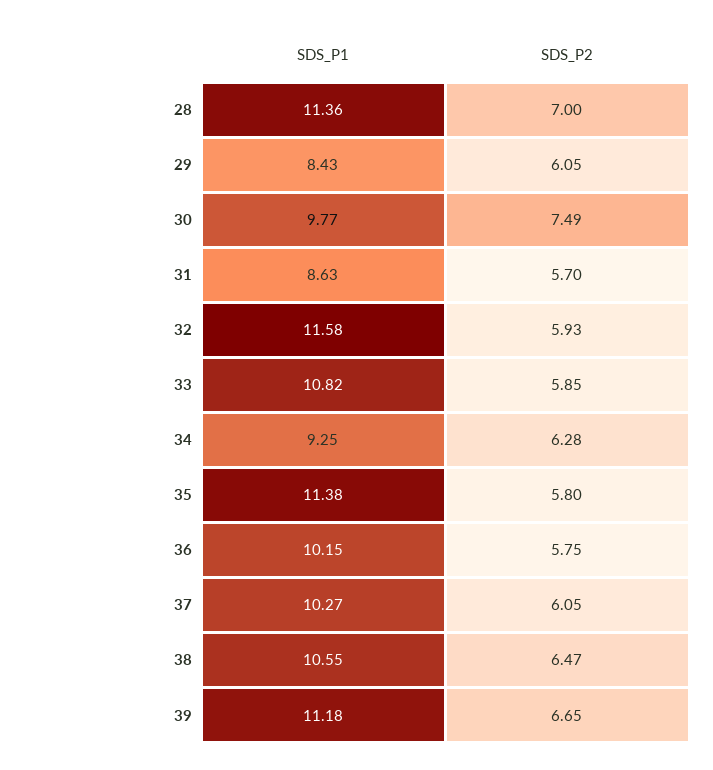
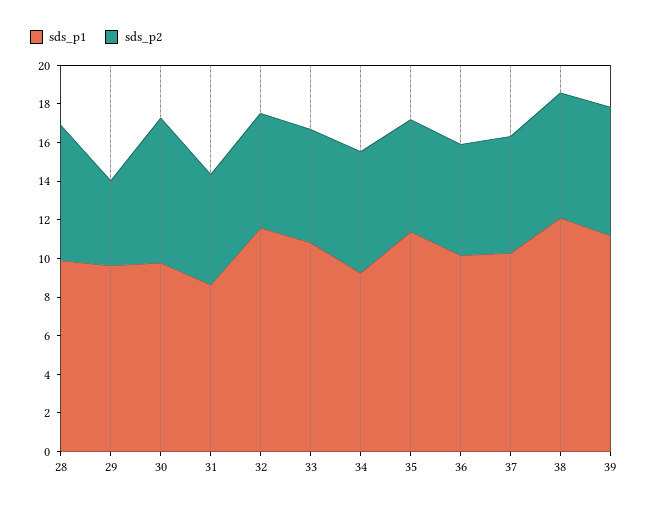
  {
    "SDS_P1": {
-     "28": 11.36,
+     "28": 10,
-     "29": 8.43,
+     "29": 9.5,
      "30": 9.77,
      "31": 8.63,
      "32": 11.58,
      "33": 10.82,
      "34": 9.25,
      "35": 11.38,
      "36": 10.15,
      "37": 10.27,
-     "38": 10.55,
+     "38": 12,
      "39": 11.18
    },
    "SDS_P2": {
      "28": 7,
-     "29": 6.05,
+     "29": 4.5,
      "30": 7.49,
      "31": 5.7,
      "32": 5.93,
      "33": 5.85,
      "34": 6.28,
      "35": 5.8,
      "36": 5.75,
      "37": 6.05,
      "38": 6.47,
      "39": 6.65
    }
  }

